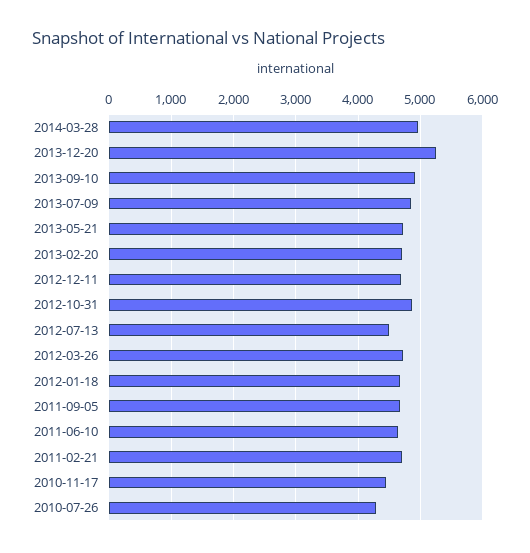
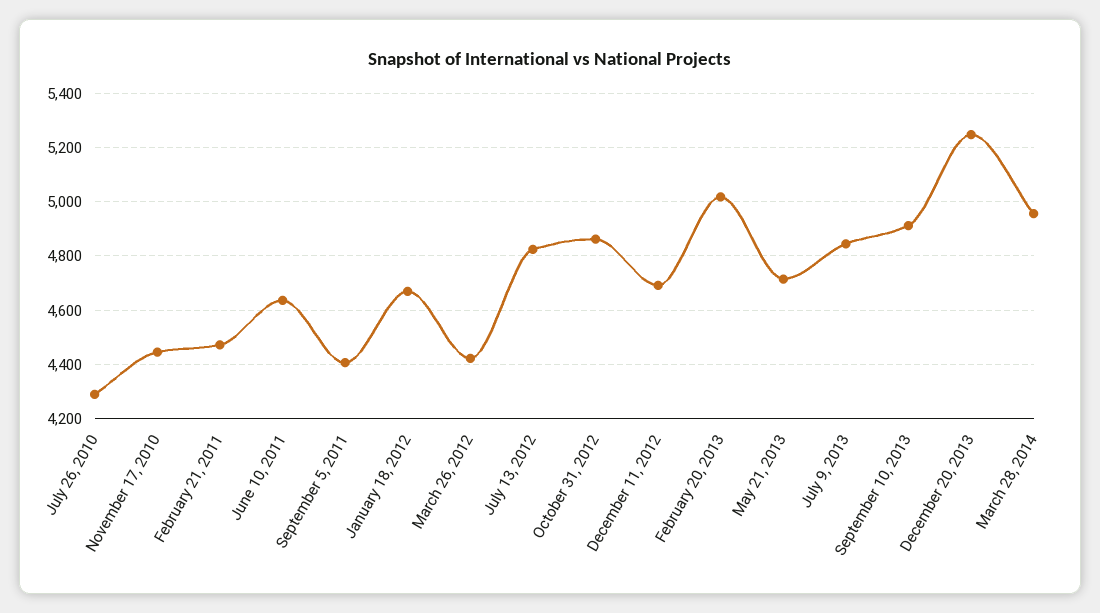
  {
    "2014-03-28": 4950,
    "2013-12-20": 5250,
    "2013-09-10": 4900,
    "2013-07-09": 4850,
    "2013-05-21": 4725,
-   "2013-02-20": 4700,
+   "2013-02-20": 5025,
    "2012-12-11": 4700,
    "2012-10-31": 4850,
-   "2012-07-13": 4500,
+   "2012-07-13": 4825,
-   "2012-03-26": 4700,
+   "2012-03-26": 4425,
    "2012-01-18": 4675,
-   "2011-09-05": 4700,
+   "2011-09-05": 4400,
    "2011-06-10": 4625,
-   "2011-02-21": 4700,
+   "2011-02-21": 4475,
    "2010-11-17": 4450,
    "2010-07-26": 4300
  }

